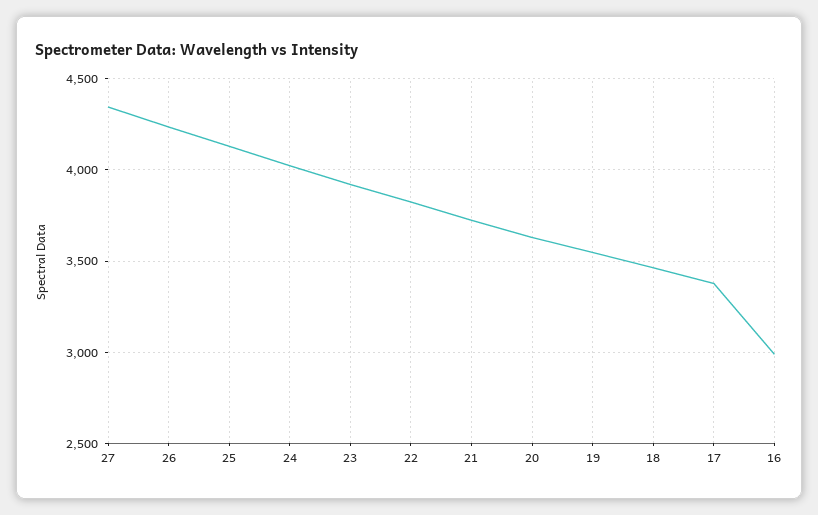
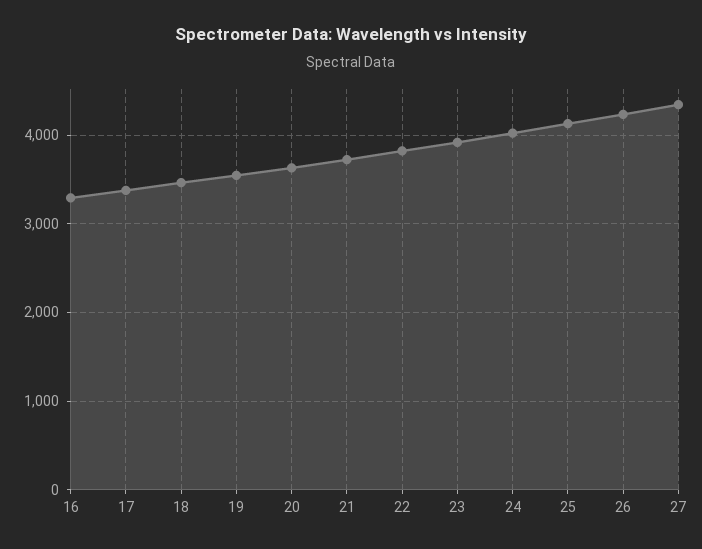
  {
    "27": 4350,
    "26": 4250,
    "25": 4150,
    "24": 4000,
    "23": 3900,
    "22": 3800,
    "21": 3750,
    "20": 3650,
    "19": 3550,
    "18": 3450,
    "17": 3400,
-   "16": 3000
+   "16": 3300
  }

